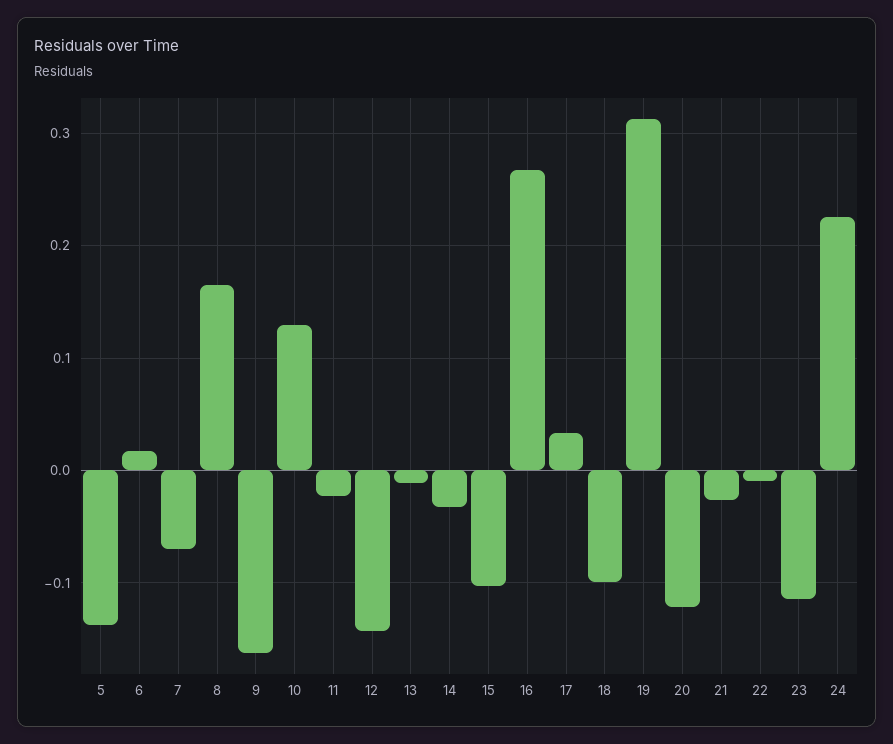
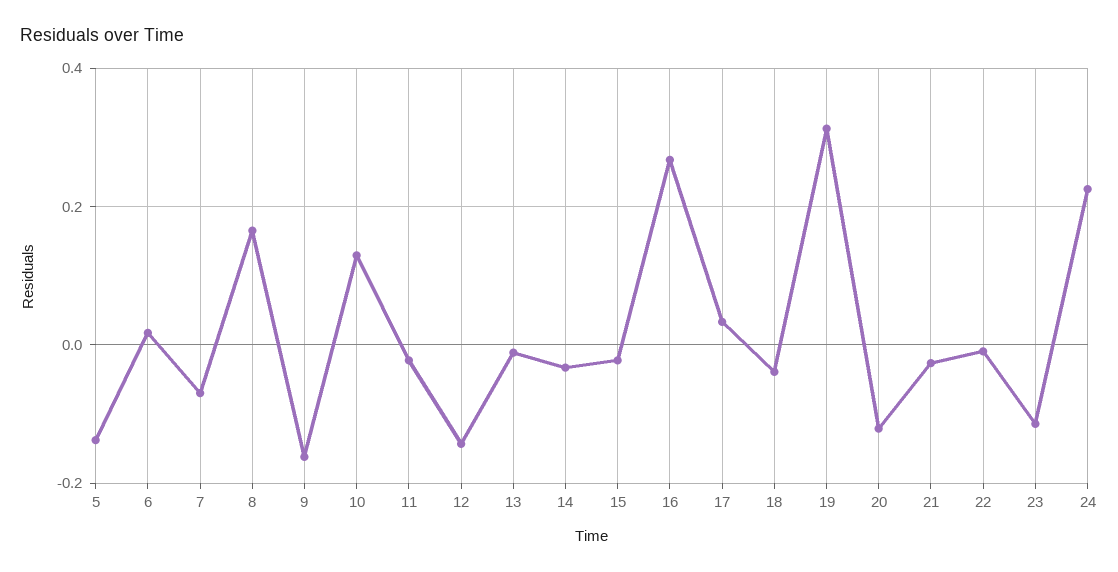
  {
    "5": -0.14,
    "6": 0.02,
    "7": -0.07,
    "8": 0.17,
    "9": -0.16,
    "10": 0.13,
    "11": -0.02,
    "12": -0.14,
    "13": -0.01,
    "14": -0.03,
-   "15": -0.1,
+   "15": -0.02,
    "16": 0.27,
    "17": 0.03,
-   "18": -0.1,
+   "18": -0.04,
    "19": 0.31,
    "20": -0.12,
    "21": -0.03,
    "22": -0.01,
    "23": -0.11,
    "24": 0.23
  }

